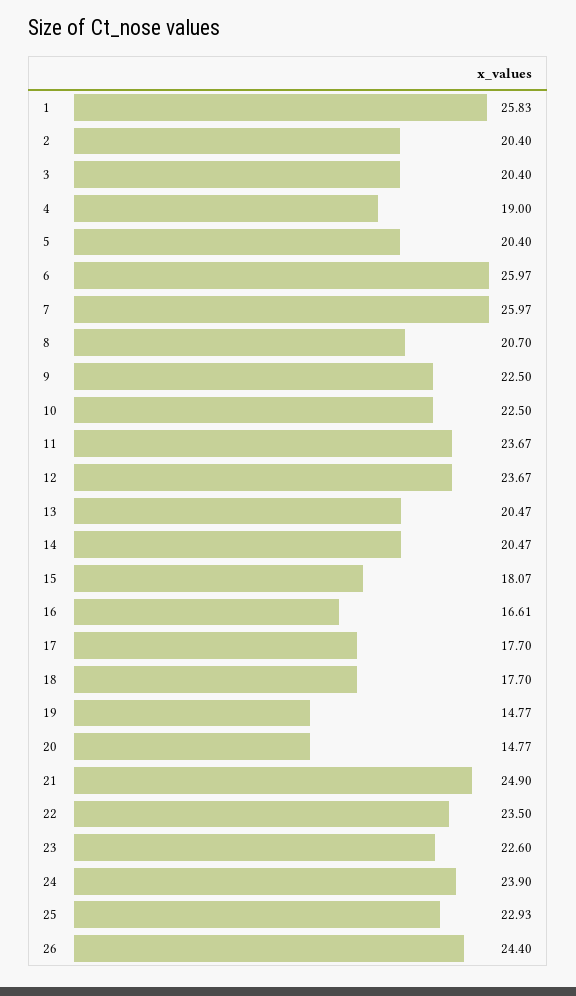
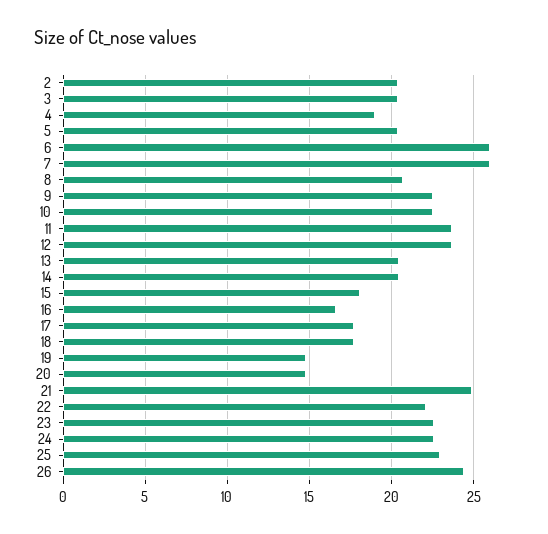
  {
-   "1": 25.83,
    "2": 20.4,
    "3": 20.4,
    "4": 19,
    "5": 20.4,
    "6": 25.97,
    "7": 25.97,
    "8": 20.7,
    "9": 22.5,
    "10": 22.5,
    "11": 23.67,
    "12": 23.67,
    "13": 20.47,
    "14": 20.47,
    "15": 18.07,
    "16": 16.61,
    "17": 17.7,
    "18": 17.7,
    "19": 14.77,
    "20": 14.77,
    "21": 24.9,
-   "22": 23.5,
+   "22": 22,
    "23": 22.6,
-   "24": 23.9,
+   "24": 22.5,
    "25": 22.93,
    "26": 24.4
  }

